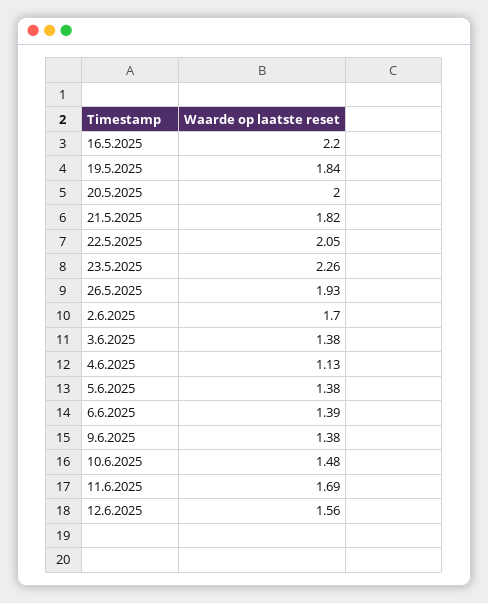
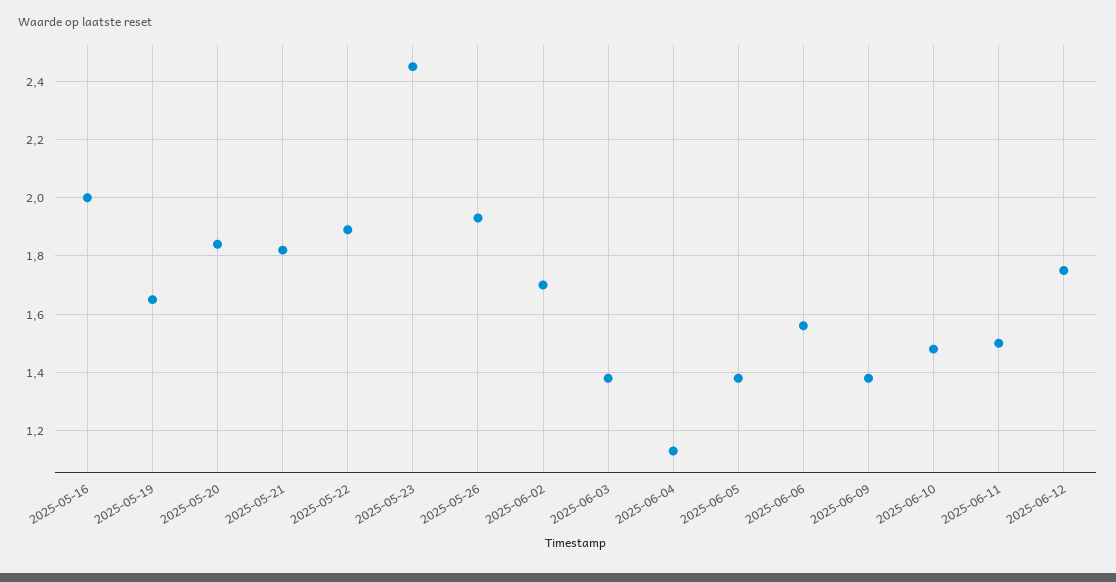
  {
-   "16.5.2025": 2.2,
+   "16.5.2025": 2,
-   "19.5.2025": 1.84,
+   "19.5.2025": 1.65,
-   "20.5.2025": 2,
+   "20.5.2025": 1.85,
    "21.5.2025": 1.82,
-   "22.5.2025": 2.05,
+   "22.5.2025": 1.9,
-   "23.5.2025": 2.26,
+   "23.5.2025": 2.45,
    "26.5.2025": 1.93,
    "2.6.2025": 1.7,
    "3.6.2025": 1.38,
    "4.6.2025": 1.13,
    "5.6.2025": 1.38,
-   "6.6.2025": 1.39,
+   "6.6.2025": 1.55,
    "9.6.2025": 1.38,
    "10.6.2025": 1.48,
-   "11.6.2025": 1.69,
+   "11.6.2025": 1.5,
-   "12.6.2025": 1.56
+   "12.6.2025": 1.75
  }

